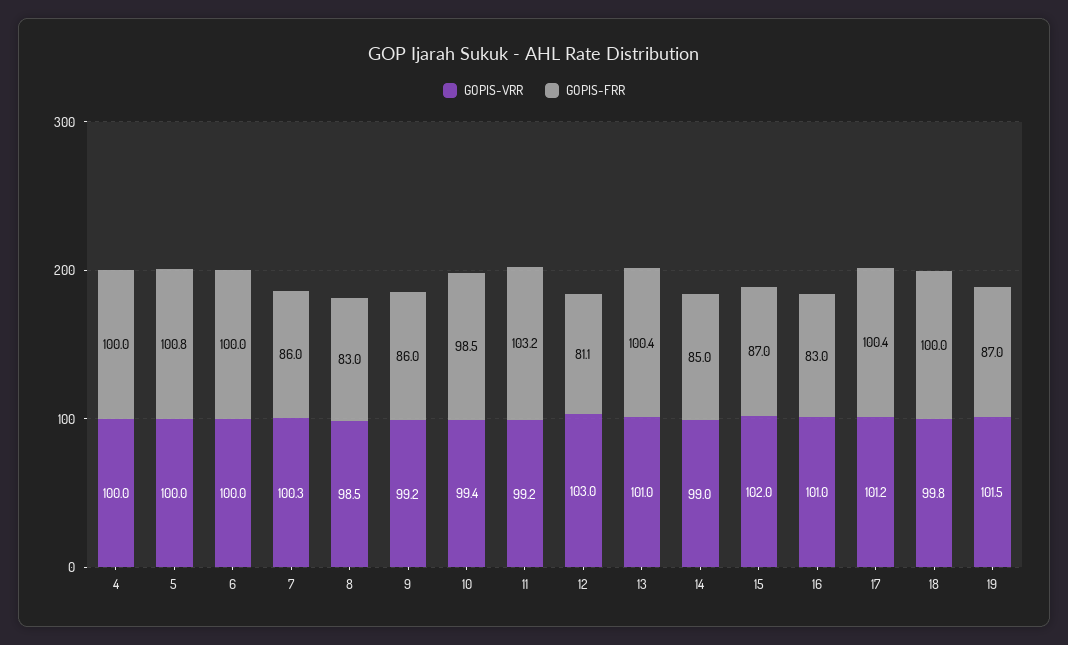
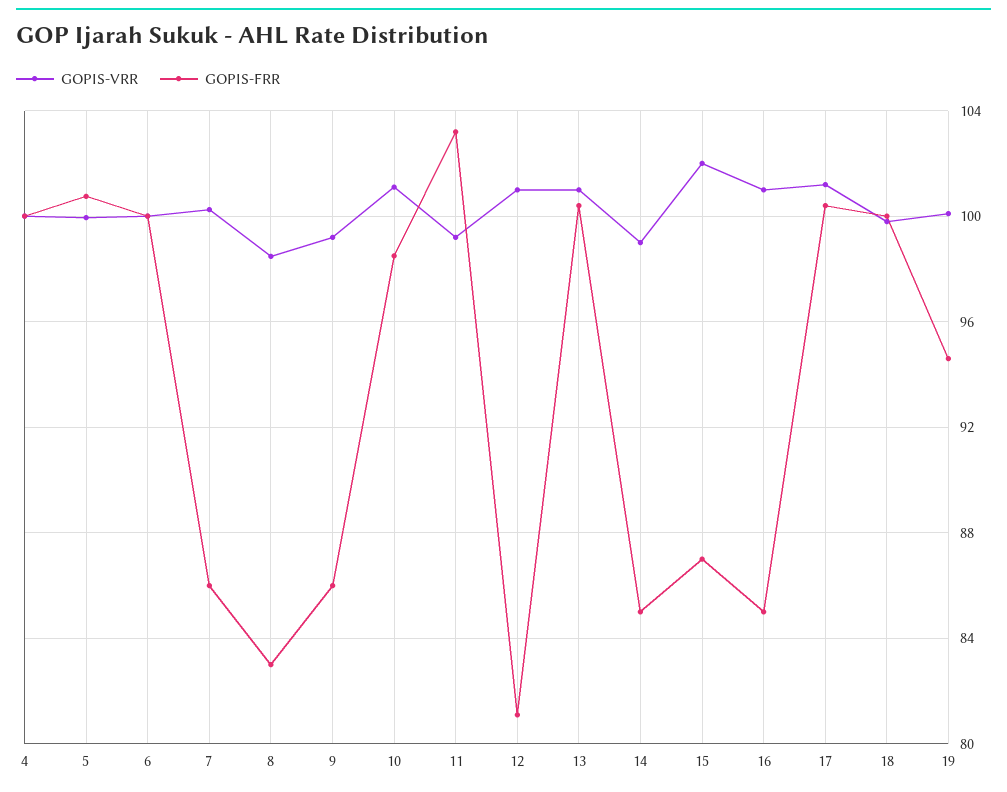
  {
    "GOPIS-VRR": {
      "4": 100,
      "5": 100,
      "6": 100,
      "7": 100.3,
      "8": 98.5,
      "9": 99.2,
-     "10": 99.4,
+     "10": 101,
      "11": 99.2,
-     "12": 103,
+     "12": 101,
      "13": 101,
      "14": 99,
      "15": 102,
      "16": 101,
      "17": 101.2,
      "18": 99.8,
-     "19": 101.5
+     "19": 100
    },
    "GOPIS-FRR": {
      "4": 100,
      "5": 100.8,
      "6": 100,
      "7": 86,
      "8": 83,
      "9": 86,
      "10": 98.5,
      "11": 103.2,
      "12": 81.1,
      "13": 100.4,
      "14": 85,
      "15": 87,
-     "16": 83,
+     "16": 85,
      "17": 100.4,
      "18": 100,
-     "19": 87
+     "19": 94.5
    }
  }

